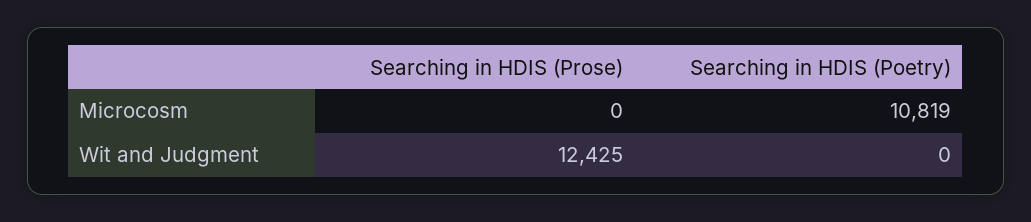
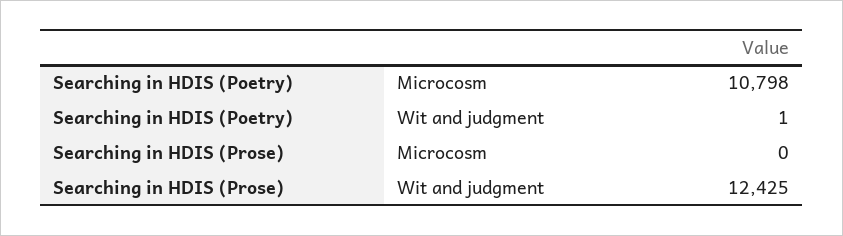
  {
    "Searching in HDIS (Prose)": {
      "Microcosm": 0,
      "Wit and Judgment": 12425
    },
    "Searching in HDIS (Poetry)": {
-     "Microcosm": 10819,
+     "Microcosm": 10798,
-     "Wit and Judgment": 0
+     "Wit and Judgment": 1
    }
  }

